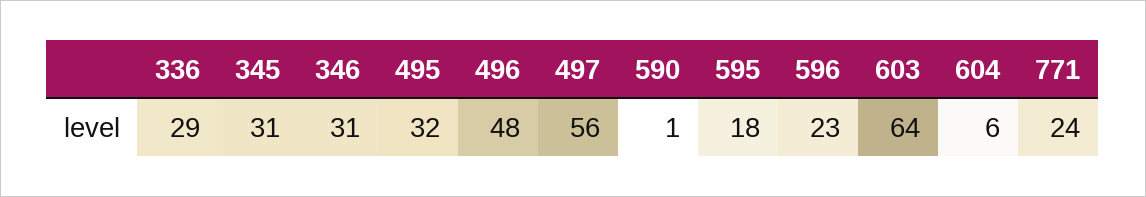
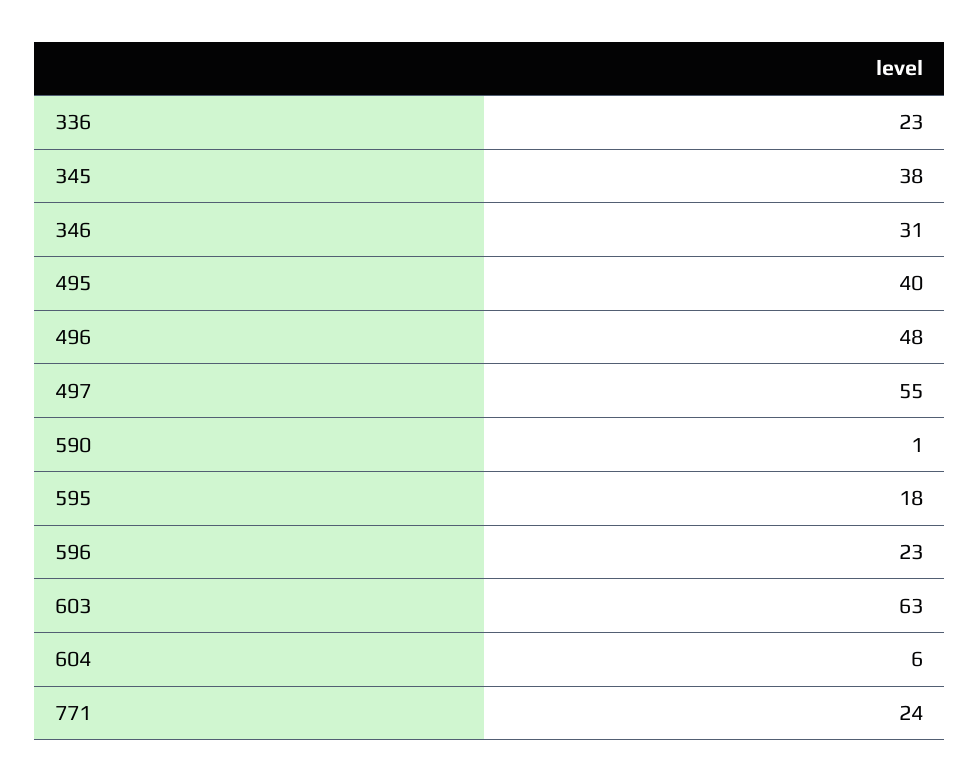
  {
-   "336": 29,
+   "336": 23,
-   "345": 31,
+   "345": 38,
    "346": 31,
-   "495": 32,
+   "495": 40,
    "496": 48,
-   "497": 56,
+   "497": 55,
    "590": 1,
    "595": 18,
    "596": 23,
-   "603": 64,
+   "603": 63,
    "604": 6,
    "771": 24
  }

